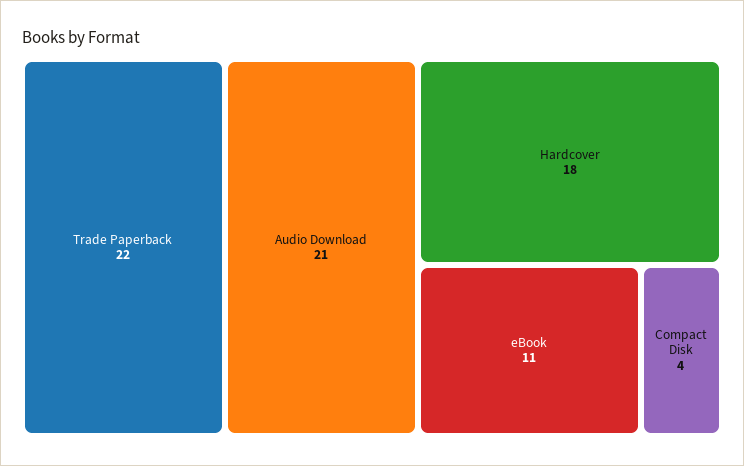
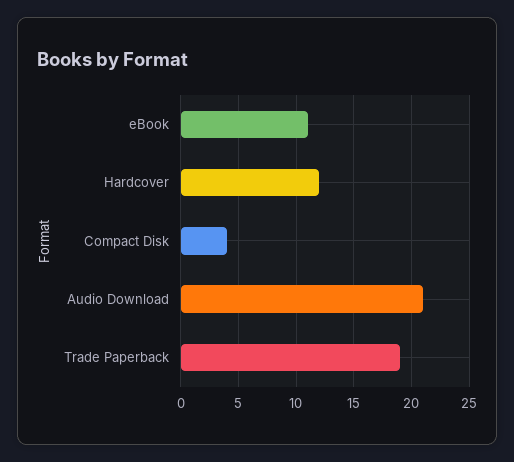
  {
-   "Trade Paperback": 22,
+   "Trade Paperback": 19,
    "Audio Download": 21,
-   "Hardcover": 18,
+   "Hardcover": 12,
    "eBook": 11,
    "Compact Disk": 4
  }

